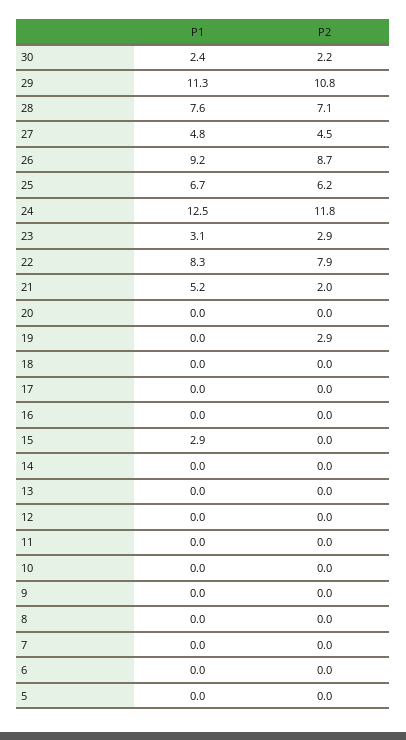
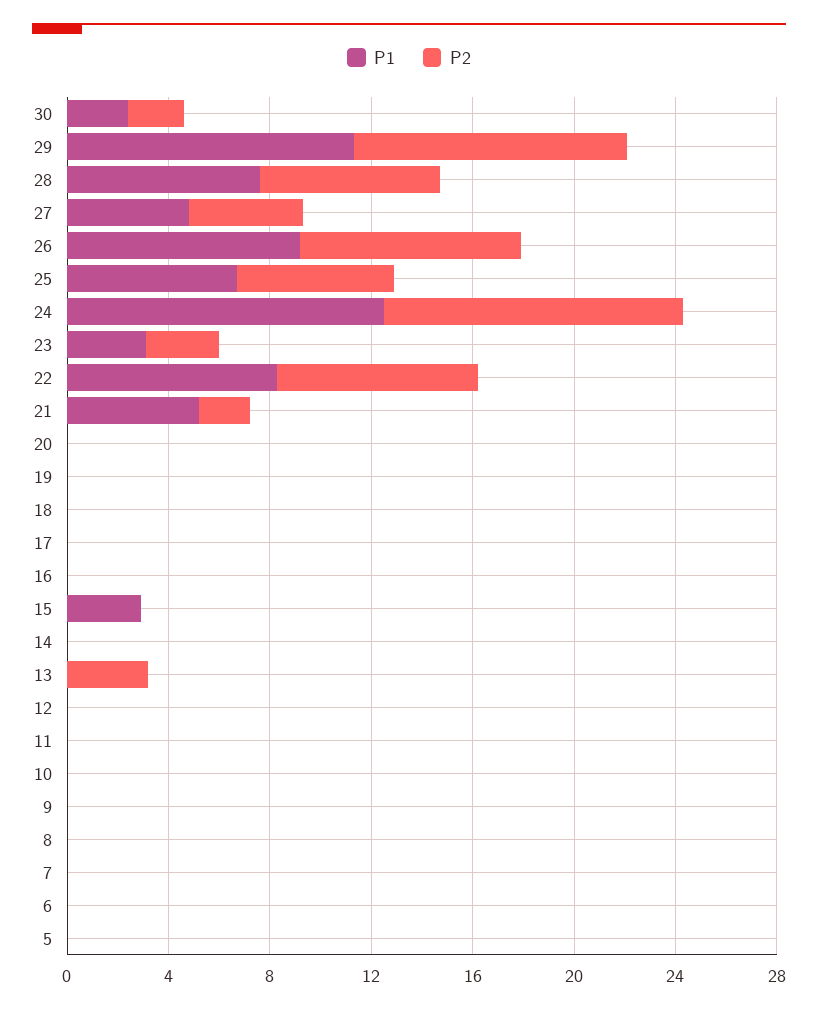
  {
    "P1": {
      "30": 2.4,
      "29": 11.3,
      "28": 7.6,
      "27": 4.8,
      "26": 9.2,
      "25": 6.7,
      "24": 12.5,
      "23": 3.1,
      "22": 8.3,
      "21": 5.2,
      "20": 0,
      "19": 0,
      "18": 0,
      "17": 0,
      "16": 0,
      "15": 2.9,
      "14": 0,
      "13": 0,
      "12": 0,
      "11": 0,
      "10": 0,
      "9": 0,
      "8": 0,
      "7": 0,
      "6": 0,
      "5": 0
    },
    "P2": {
      "30": 2.2,
      "29": 10.8,
      "28": 7.1,
      "27": 4.5,
      "26": 8.7,
      "25": 6.2,
      "24": 11.8,
      "23": 2.9,
      "22": 7.9,
      "21": 2,
      "20": 0,
-     "19": 2.9,
+     "19": 0,
      "18": 0,
      "17": 0,
      "16": 0,
      "15": 0,
      "14": 0,
-     "13": 0,
+     "13": 3,
      "12": 0,
      "11": 0,
      "10": 0,
      "9": 0,
      "8": 0,
      "7": 0,
      "6": 0,
      "5": 0
    }
  }

